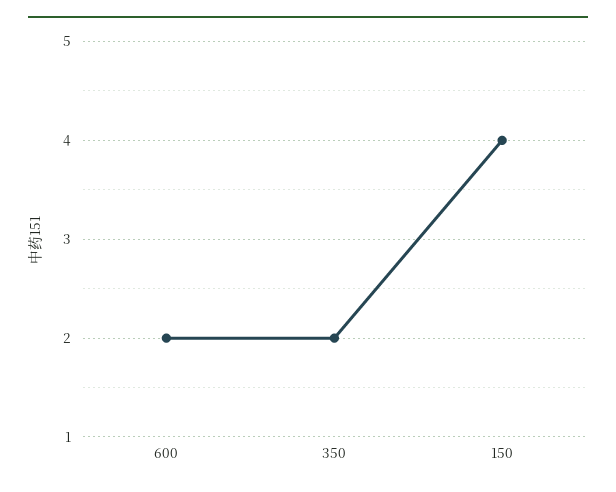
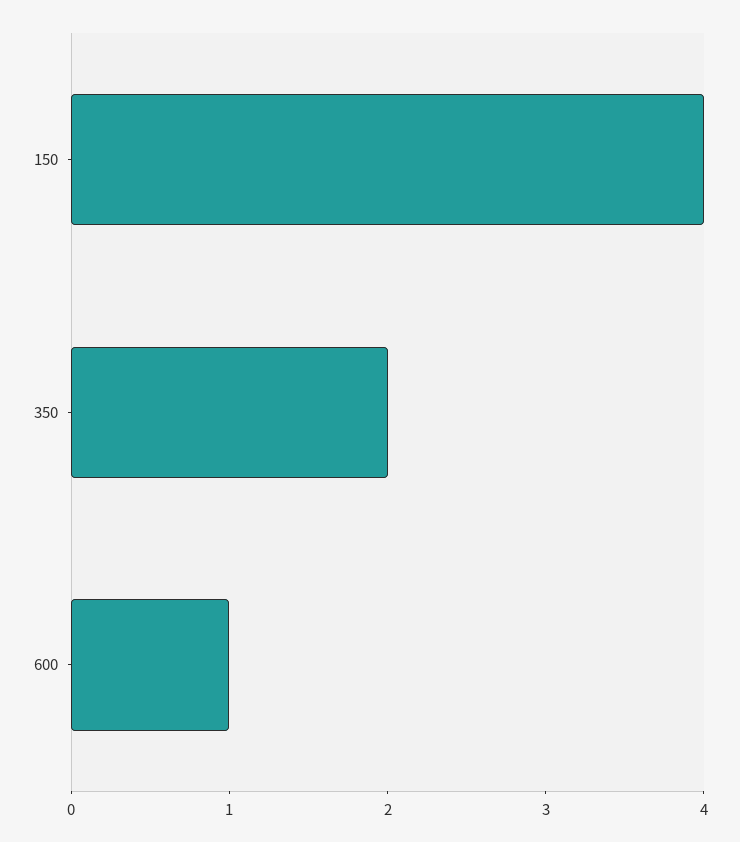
  {
-   "600": 2,
+   "600": 1,
    "350": 2,
    "150": 4
  }

